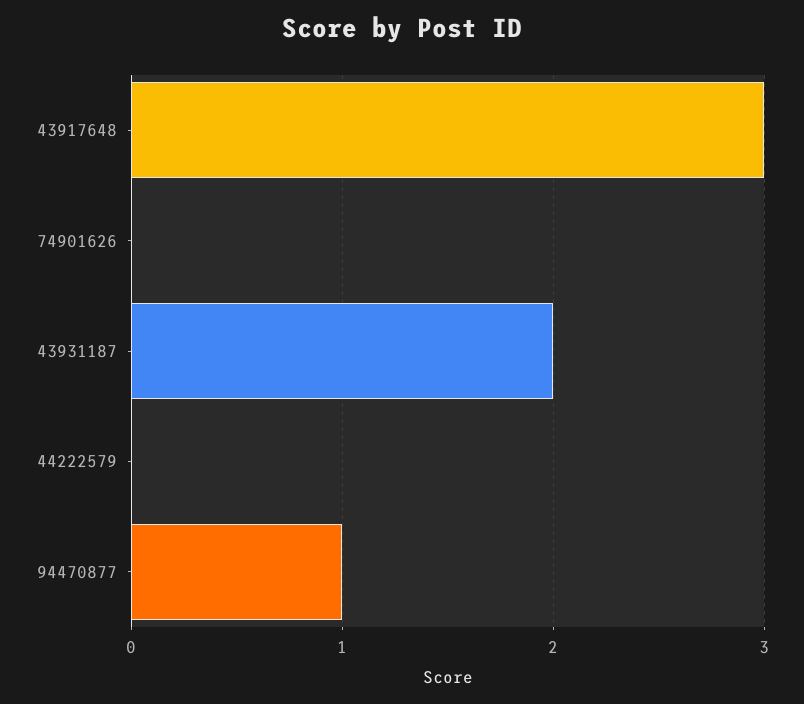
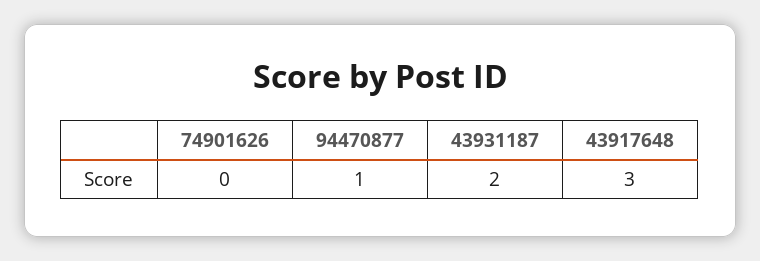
  {
    "43917648": 3,
    "74901626": 0,
    "43931187": 2,
-   "44222579": 0,
    "94470877": 1
  }

